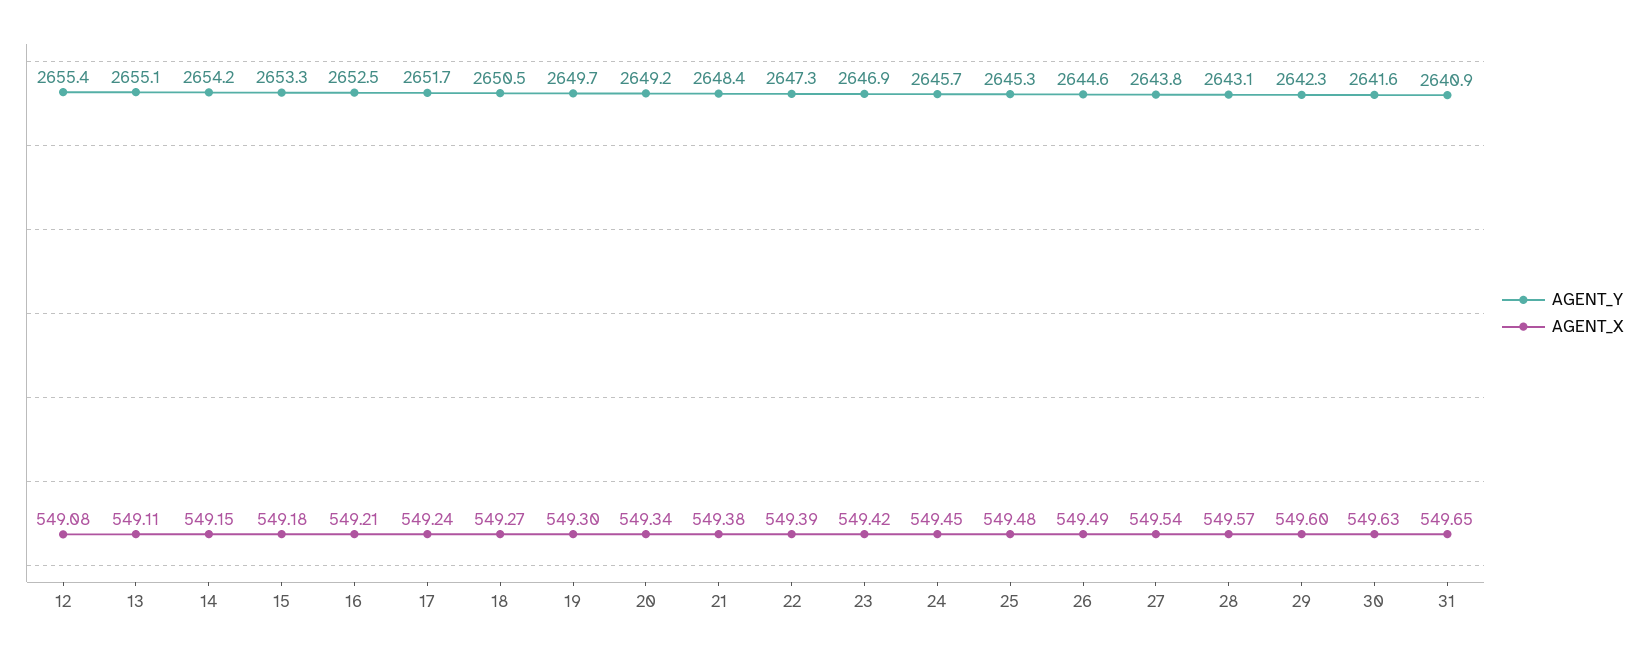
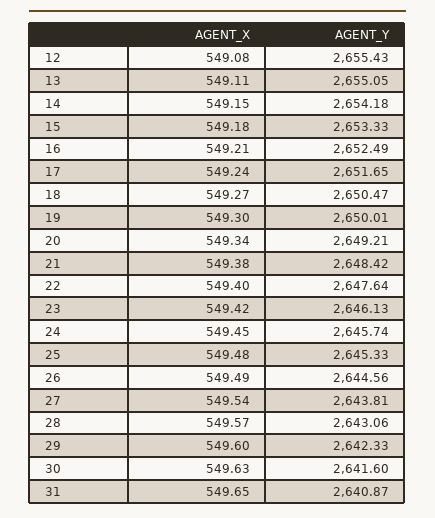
  {
    "AGENT_Y": {
      "12": 2655.43,
      "13": 2655.05,
      "14": 2654.18,
      "15": 2653.33,
      "16": 2652.49,
      "17": 2651.65,
      "18": 2650.47,
-     "19": 2649.7,
+     "19": 2650.01,
      "20": 2649.21,
      "21": 2648.42,
-     "22": 2647.3,
+     "22": 2647.64,
-     "23": 2646.9,
+     "23": 2646.13,
      "24": 2645.74,
      "25": 2645.33,
      "26": 2644.56,
      "27": 2643.81,
      "28": 2643.06,
      "29": 2642.33,
      "30": 2641.6,
      "31": 2640.87
    },
    "AGENT_X": {
      "12": 549.08,
      "13": 549.11,
      "14": 549.15,
      "15": 549.18,
      "16": 549.21,
      "17": 549.24,
      "18": 549.27,
      "19": 549.3,
      "20": 549.34,
      "21": 549.38,
-     "22": 549.39,
+     "22": 549.4,
      "23": 549.42,
      "24": 549.45,
      "25": 549.48,
      "26": 549.49,
      "27": 549.54,
      "28": 549.57,
      "29": 549.6,
      "30": 549.63,
      "31": 549.65
    }
  }

